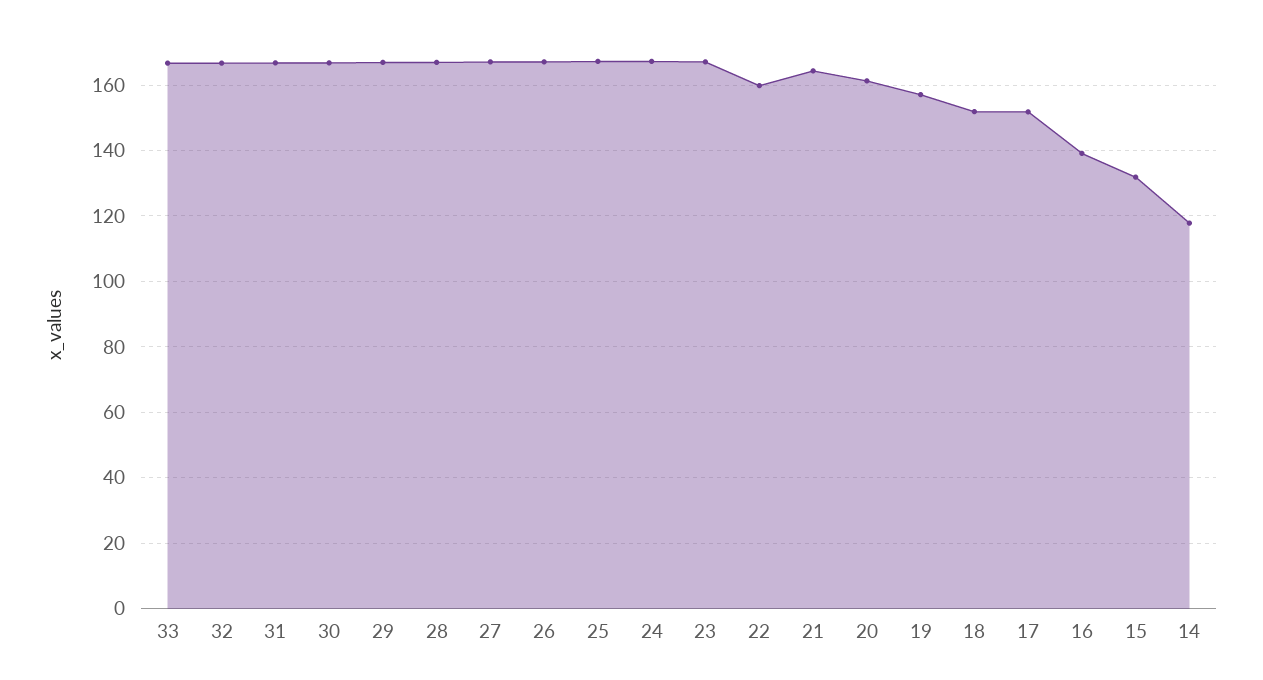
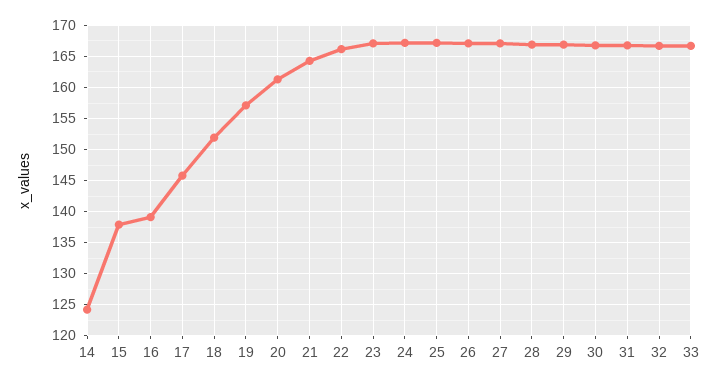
  {
    "33": 167,
    "32": 167,
    "31": 167,
    "30": 167,
    "29": 167,
    "28": 167,
    "27": 167,
    "26": 167,
    "25": 167,
    "24": 167,
    "23": 167,
-   "22": 160,
+   "22": 166,
    "21": 164,
    "20": 161,
    "19": 157,
    "18": 152,
-   "17": 152,
+   "17": 146,
    "16": 139,
-   "15": 132,
+   "15": 138,
-   "14": 118
+   "14": 124
  }

